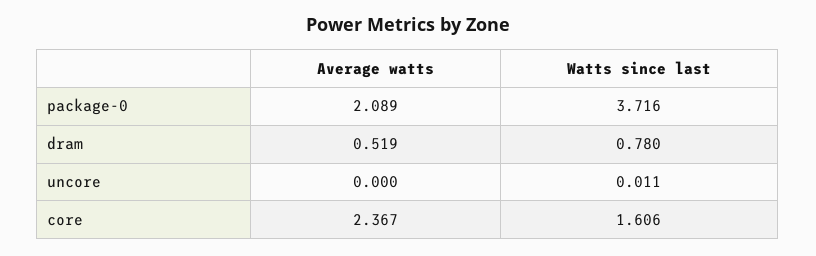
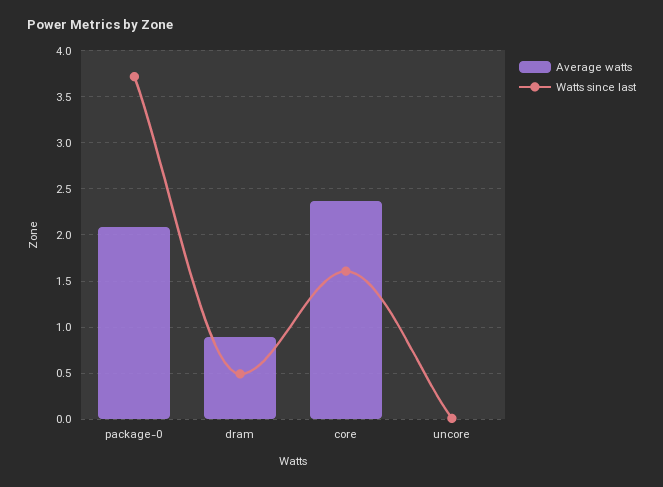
  {
    "Average watts": {
      "package-0": 2.089,
-     "dram": 0.519,
+     "dram": 0.9,
      "uncore": 0,
      "core": 2.367
    },
    "Watts since last": {
      "package-0": 3.716,
-     "dram": 0.78,
+     "dram": 0.5,
      "uncore": 0.011,
      "core": 1.606
    }
  }

